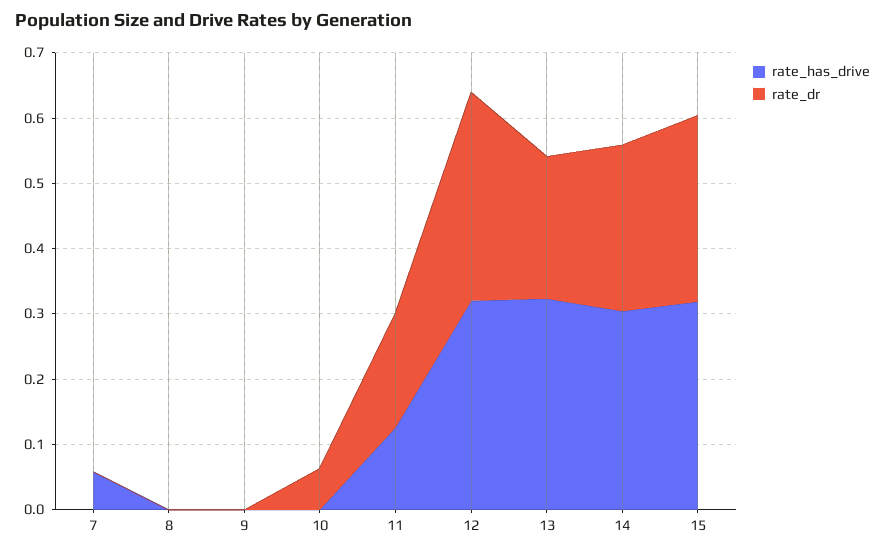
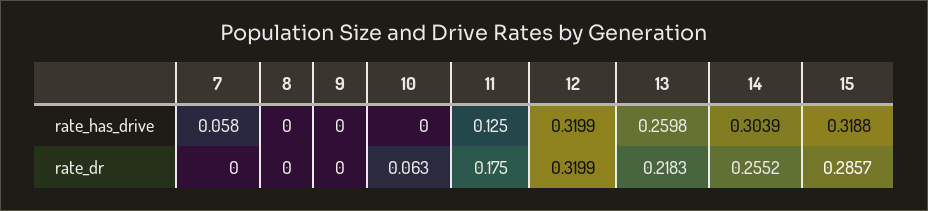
  {
    "rate_has_drive": {
      "7": 0.058,
      "8": 0,
      "9": 0,
      "10": 0,
      "11": 0.125,
      "12": 0.3199,
-     "13": 0.32,
+     "13": 0.2598,
      "14": 0.3039,
      "15": 0.3188
    },
    "rate_dr": {
      "7": 0,
      "8": 0,
      "9": 0,
      "10": 0.063,
      "11": 0.175,
      "12": 0.3199,
      "13": 0.2183,
      "14": 0.2552,
      "15": 0.2857
    }
  }

